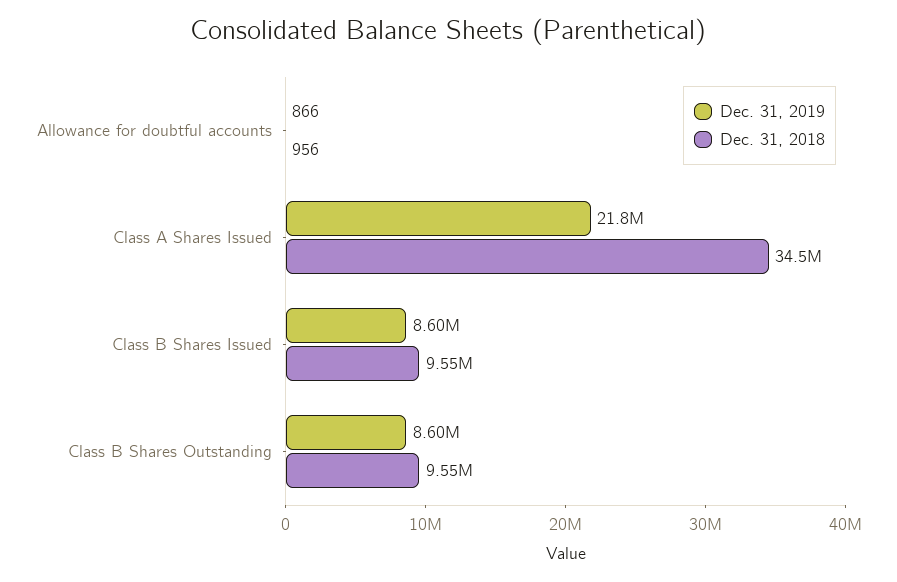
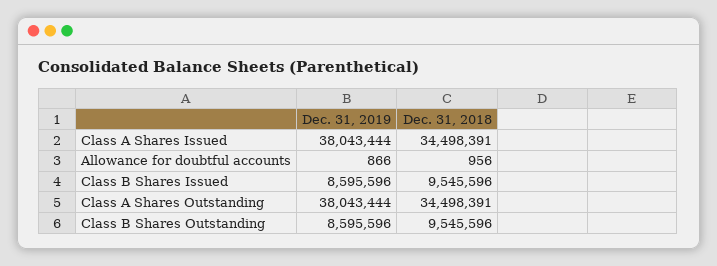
  {
    "Dec. 31, 2019": {
      "Allowance for doubtful accounts": 866,
-     "Class A Shares Issued": 21800000,
+     "Class A Shares Issued": 38043444,
      "Class B Shares Issued": 8595596,
-     "Class B Shares Outstanding": 8595596
+     "Class B Shares Outstanding": 8595596,
+     "Class A Shares Outstanding": 38043444
    },
    "Dec. 31, 2018": {
      "Allowance for doubtful accounts": 956,
      "Class A Shares Issued": 34498391,
      "Class B Shares Issued": 9545596,
-     "Class B Shares Outstanding": 9545596
+     "Class B Shares Outstanding": 9545596,
+     "Class A Shares Outstanding": 34498391
    }
  }

